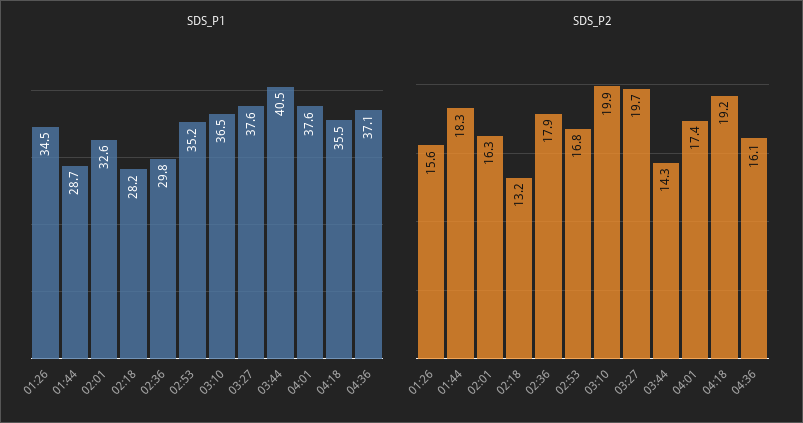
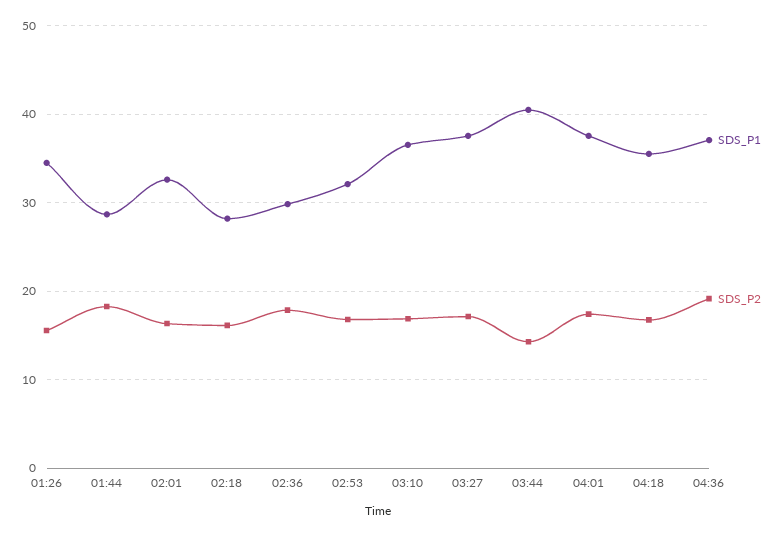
  {
    "SDS_P1": {
      "01:26": 34.5,
      "01:44": 28.7,
      "02:01": 32.6,
      "02:18": 28.2,
      "02:36": 29.8,
-     "02:53": 35.2,
+     "02:53": 32,
      "03:10": 36.5,
      "03:27": 37.6,
      "03:44": 40.5,
      "04:01": 37.6,
      "04:18": 35.5,
      "04:36": 37.1
    },
    "SDS_P2": {
      "01:26": 15.6,
      "01:44": 18.3,
      "02:01": 16.3,
-     "02:18": 13.2,
+     "02:18": 16,
      "02:36": 17.9,
      "02:53": 16.8,
-     "03:10": 19.9,
+     "03:10": 17,
-     "03:27": 19.7,
+     "03:27": 17,
      "03:44": 14.3,
      "04:01": 17.4,
-     "04:18": 19.2,
+     "04:18": 17,
-     "04:36": 16.1
+     "04:36": 19
    }
  }

